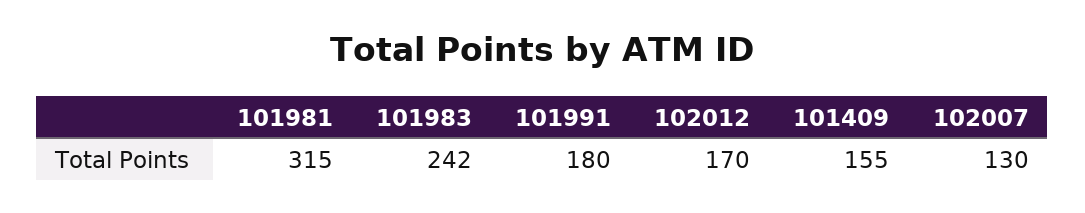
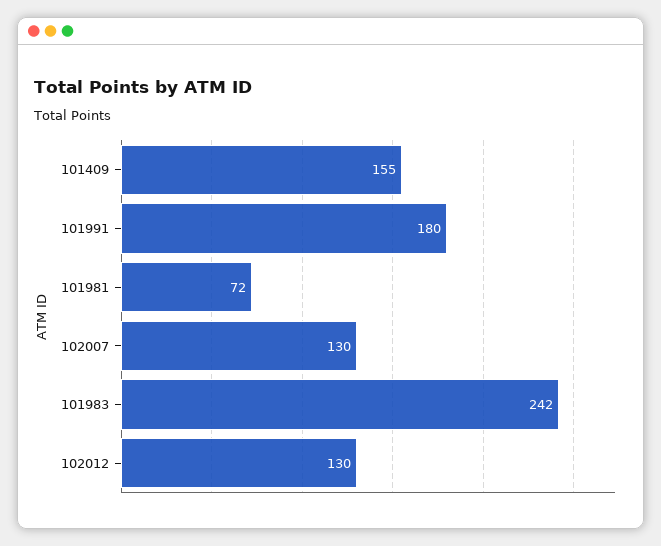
  {
-   "101981": 315,
+   "101981": 72,
    "101983": 242,
    "101991": 180,
-   "102012": 170,
+   "102012": 130,
    "101409": 155,
    "102007": 130
  }

